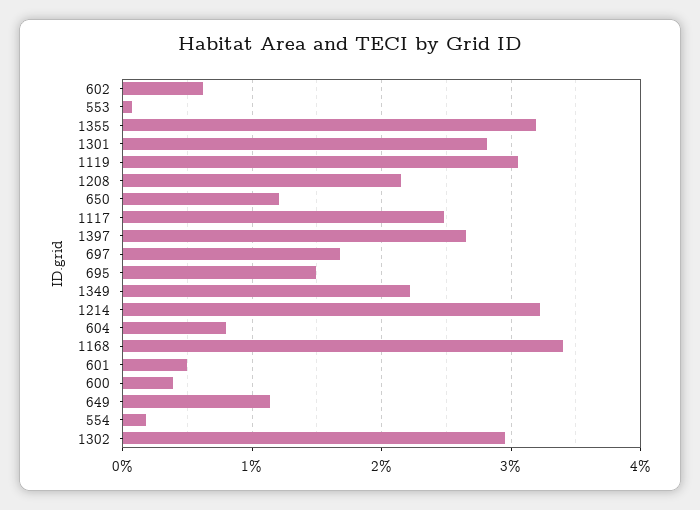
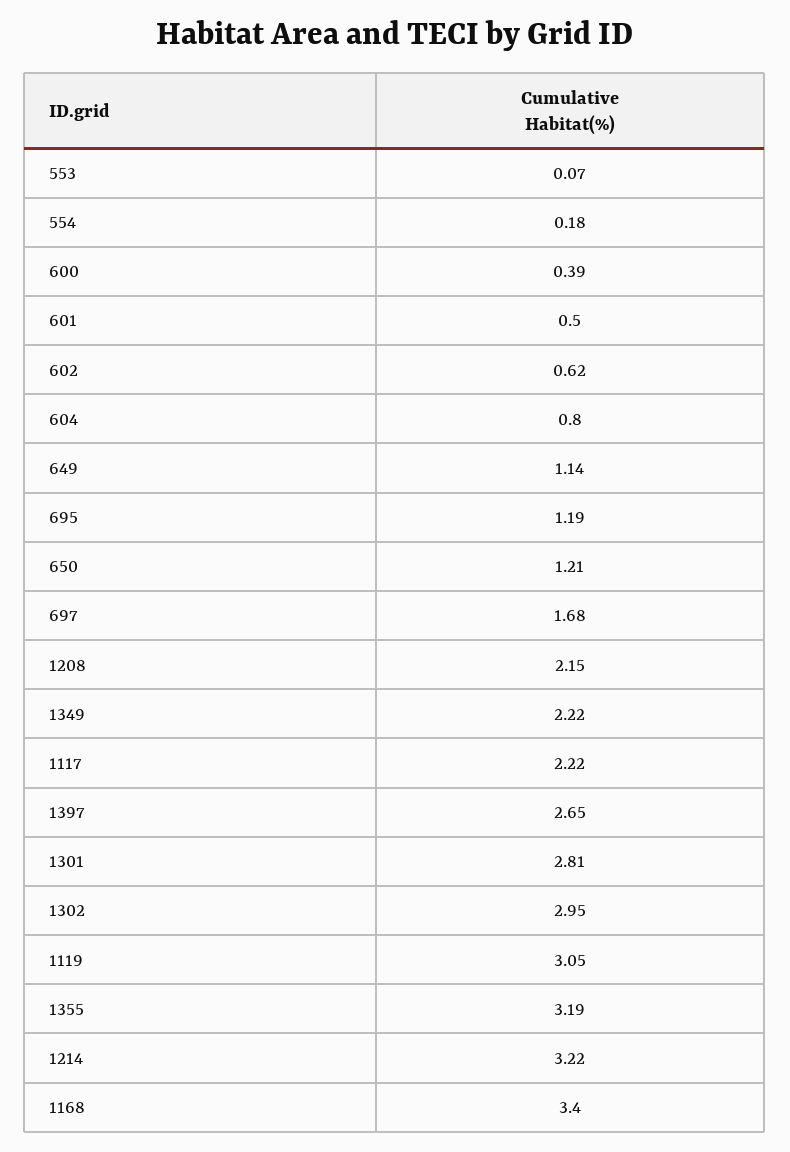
  {
    "602": 0.62,
    "553": 0.07,
    "1355": 3.19,
    "1301": 2.81,
    "1119": 3.05,
    "1208": 2.15,
    "650": 1.21,
-   "1117": 2.5,
+   "1117": 2.22,
    "1397": 2.65,
    "697": 1.68,
-   "695": 1.5,
+   "695": 1.19,
    "1349": 2.22,
    "1214": 3.22,
    "604": 0.8,
    "1168": 3.4,
    "601": 0.5,
    "600": 0.39,
    "649": 1.14,
    "554": 0.18,
    "1302": 2.95
  }

